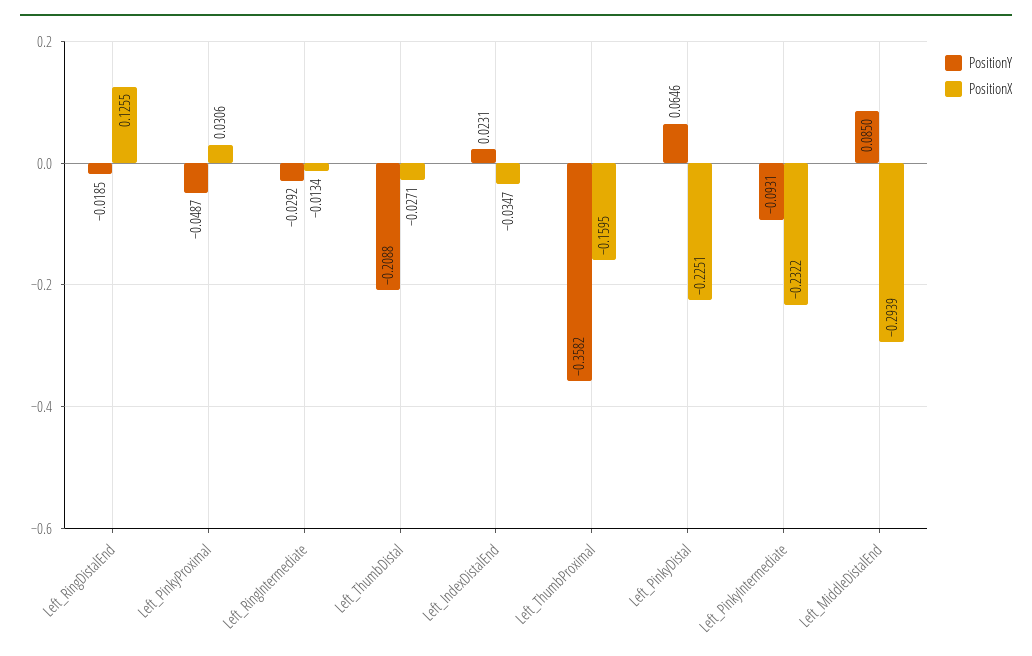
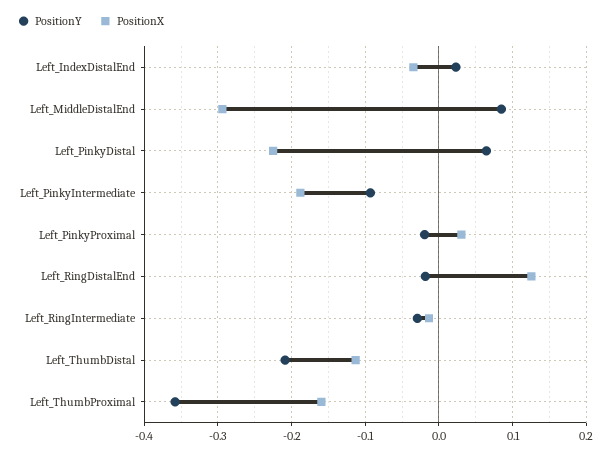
  {
    "PositionY": {
      "Left_RingDistalEnd": -0.0185,
-     "Left_PinkyProximal": -0.0487,
+     "Left_PinkyProximal": -0.02,
      "Left_RingIntermediate": -0.0292,
      "Left_ThumbDistal": -0.2088,
      "Left_IndexDistalEnd": 0.0231,
      "Left_ThumbProximal": -0.3582,
      "Left_PinkyDistal": 0.0646,
      "Left_PinkyIntermediate": -0.0931,
      "Left_MiddleDistalEnd": 0.085
    },
    "PositionX": {
      "Left_RingDistalEnd": 0.1255,
      "Left_PinkyProximal": 0.0306,
      "Left_RingIntermediate": -0.0134,
-     "Left_ThumbDistal": -0.0271,
+     "Left_ThumbDistal": -0.11,
      "Left_IndexDistalEnd": -0.0347,
      "Left_ThumbProximal": -0.1595,
      "Left_PinkyDistal": -0.2251,
-     "Left_PinkyIntermediate": -0.2322,
+     "Left_PinkyIntermediate": -0.19,
      "Left_MiddleDistalEnd": -0.2939
    }
  }

